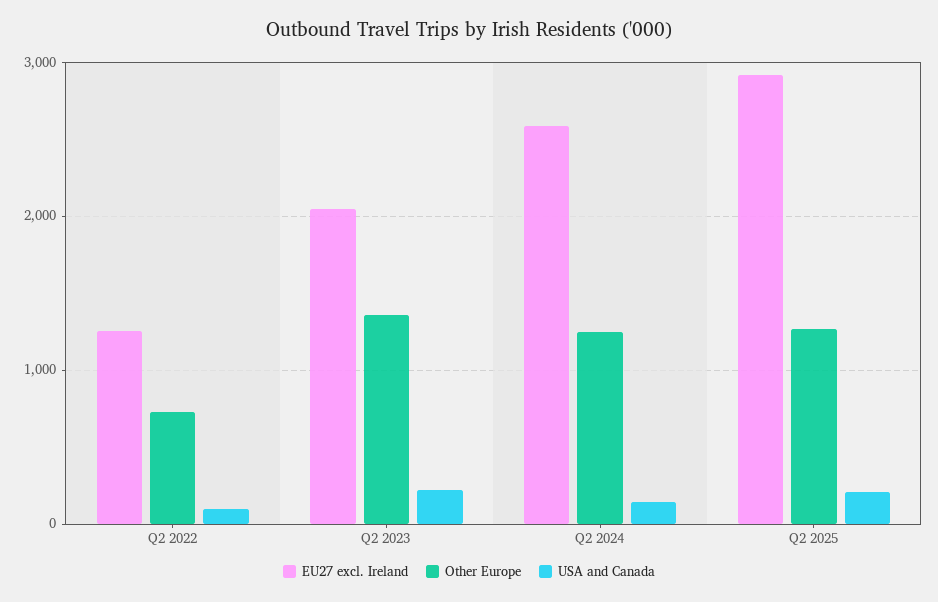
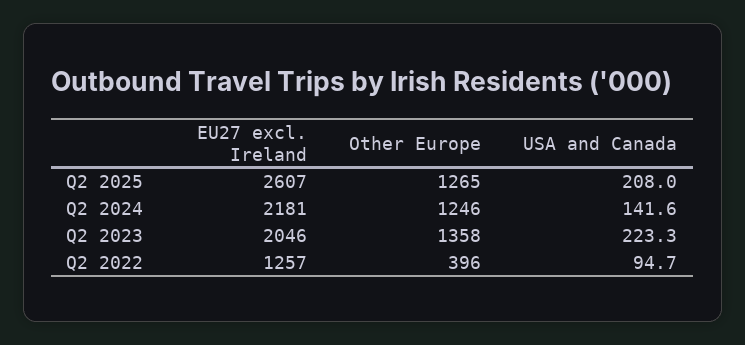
  {
    "EU27 excl. Ireland": {
      "Q2 2022": 1257,
      "Q2 2023": 2046,
-     "Q2 2024": 2600,
+     "Q2 2024": 2181,
-     "Q2 2025": 2900
+     "Q2 2025": 2607
    },
    "Other Europe": {
-     "Q2 2022": 700,
+     "Q2 2022": 396,
      "Q2 2023": 1358,
      "Q2 2024": 1246,
      "Q2 2025": 1265
    },
    "USA and Canada": {
      "Q2 2022": 94.7,
      "Q2 2023": 223.3,
      "Q2 2024": 141.6,
      "Q2 2025": 208
    }
  }

